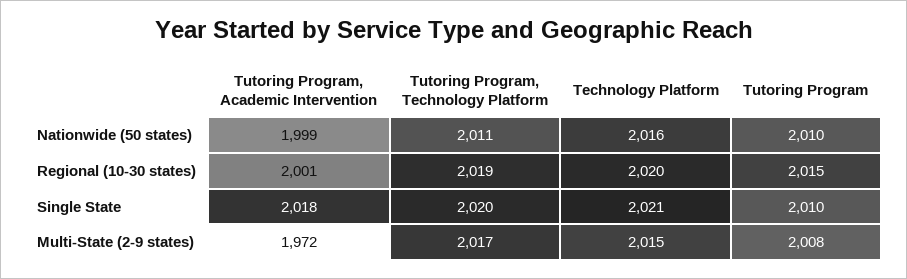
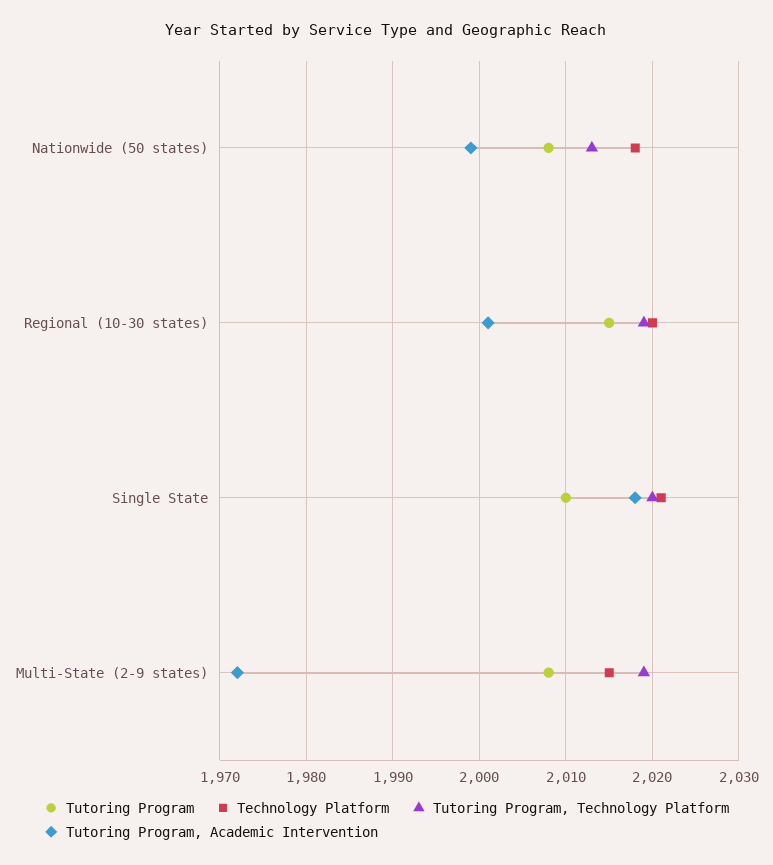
  {
    "Tutoring Program, Academic Intervention": {
      "Nationwide (50 states)": 1999,
      "Regional (10-30 states)": 2001,
      "Single State": 2018,
      "Multi-State (2-9 states)": 1972
    },
    "Tutoring Program, Technology Platform": {
-     "Nationwide (50 states)": 2011,
+     "Nationwide (50 states)": 2013,
      "Regional (10-30 states)": 2019,
      "Single State": 2020,
-     "Multi-State (2-9 states)": 2017
+     "Multi-State (2-9 states)": 2019
    },
    "Technology Platform": {
-     "Nationwide (50 states)": 2016,
+     "Nationwide (50 states)": 2018,
      "Regional (10-30 states)": 2020,
      "Single State": 2021,
      "Multi-State (2-9 states)": 2015
    },
    "Tutoring Program": {
-     "Nationwide (50 states)": 2010,
+     "Nationwide (50 states)": 2008,
      "Regional (10-30 states)": 2015,
      "Single State": 2010,
      "Multi-State (2-9 states)": 2008
    }
  }

